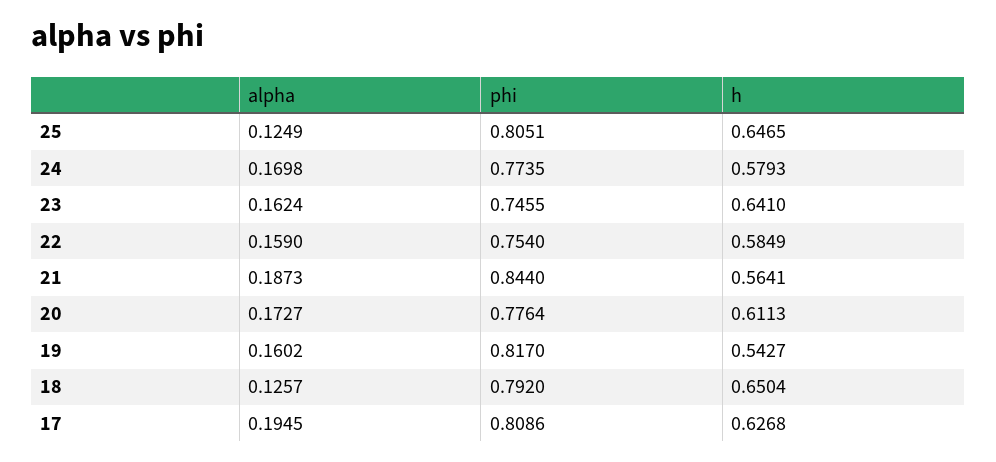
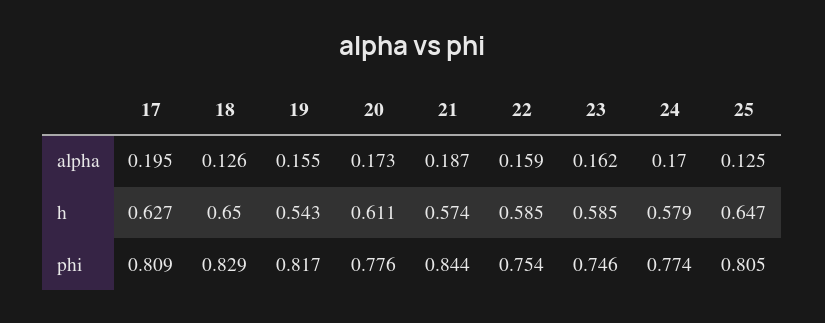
  {
    "alpha": {
      "25": 0.1249,
      "24": 0.1698,
      "23": 0.1624,
      "22": 0.159,
      "21": 0.1873,
      "20": 0.1727,
-     "19": 0.1602,
+     "19": 0.155,
      "18": 0.1257,
      "17": 0.1945
    },
    "phi": {
      "25": 0.8051,
      "24": 0.7735,
      "23": 0.7455,
      "22": 0.754,
      "21": 0.844,
      "20": 0.7764,
      "19": 0.817,
-     "18": 0.792,
+     "18": 0.829,
      "17": 0.8086
    },
    "h": {
      "25": 0.6465,
      "24": 0.5793,
-     "23": 0.641,
+     "23": 0.585,
      "22": 0.5849,
-     "21": 0.5641,
+     "21": 0.574,
      "20": 0.6113,
      "19": 0.5427,
      "18": 0.6504,
      "17": 0.6268
    }
  }

